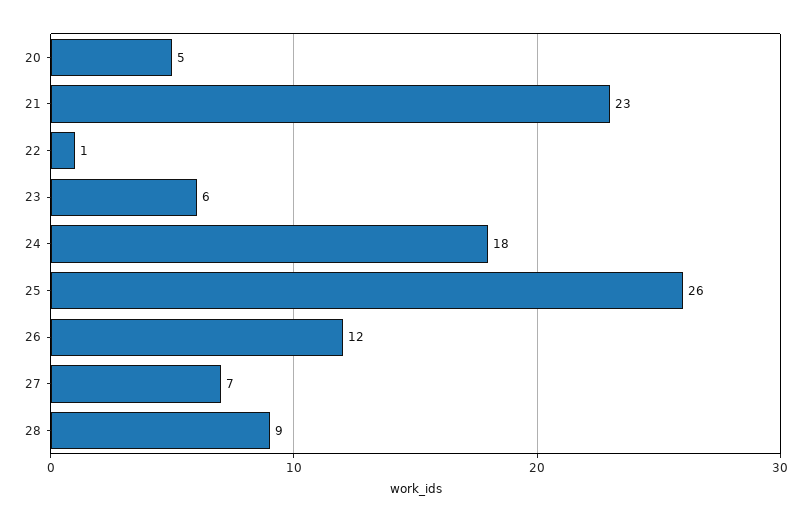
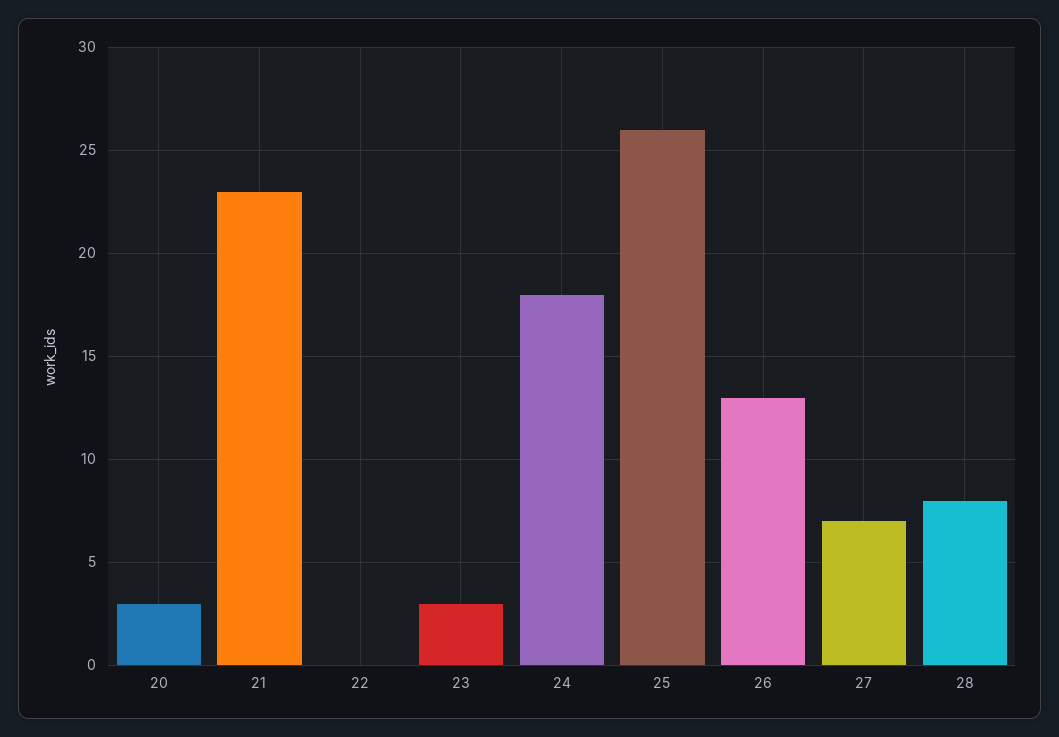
  {
-   "20": 5,
+   "20": 3,
    "21": 23,
-   "22": 1,
+   "22": 0,
-   "23": 6,
+   "23": 3,
    "24": 18,
    "25": 26,
-   "26": 12,
+   "26": 13,
    "27": 7,
-   "28": 9
+   "28": 8
  }

